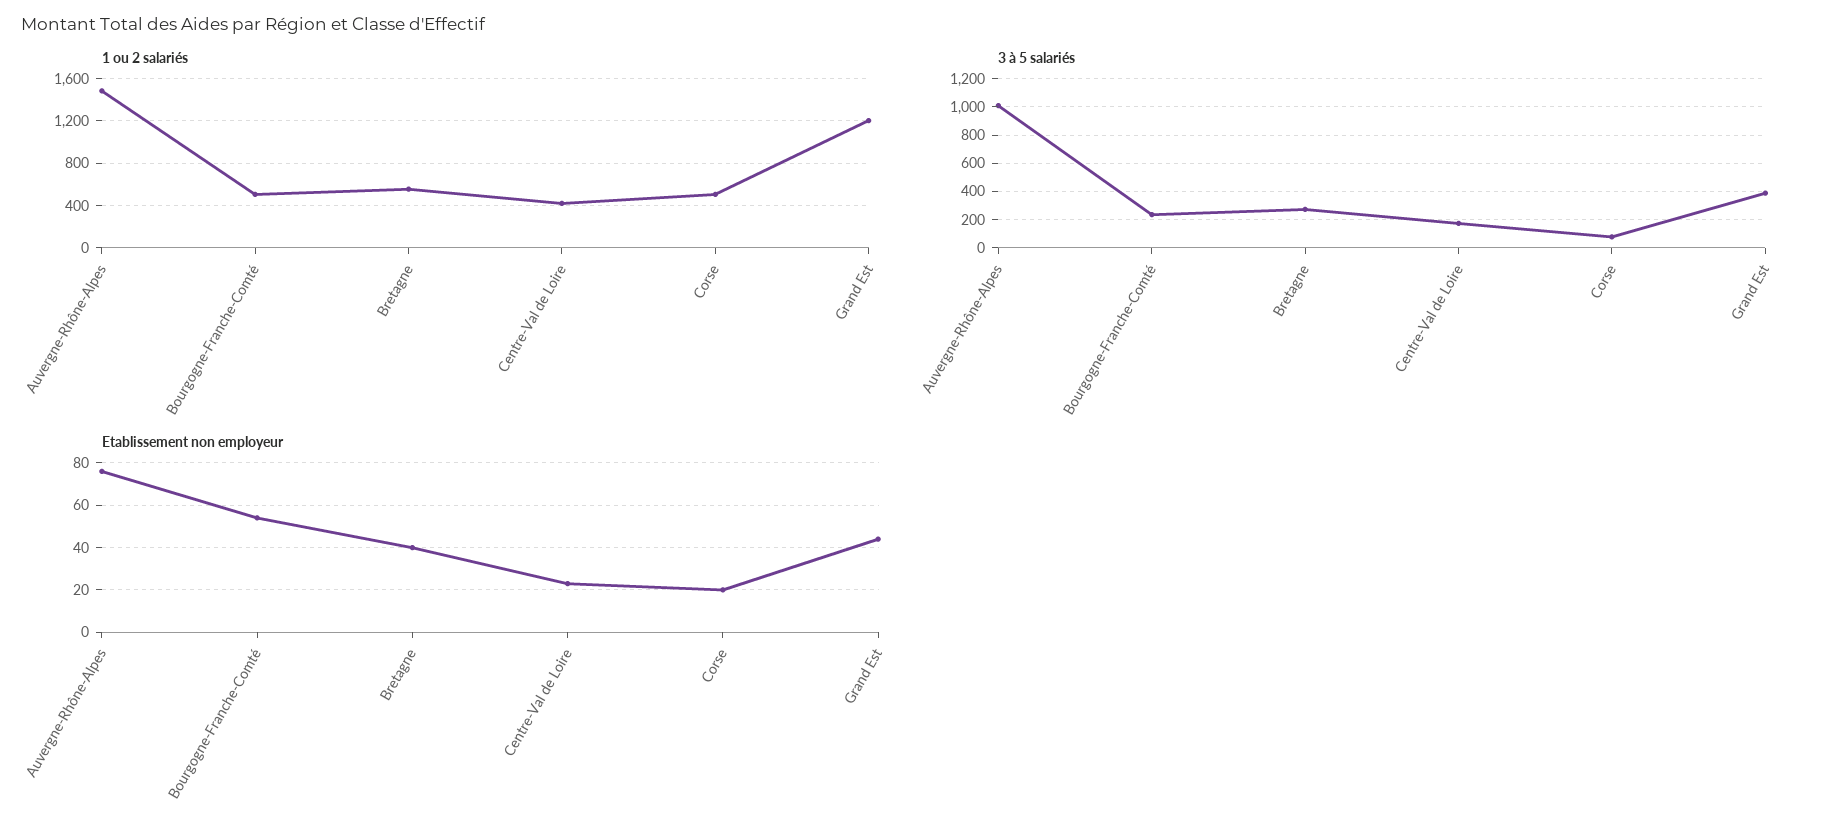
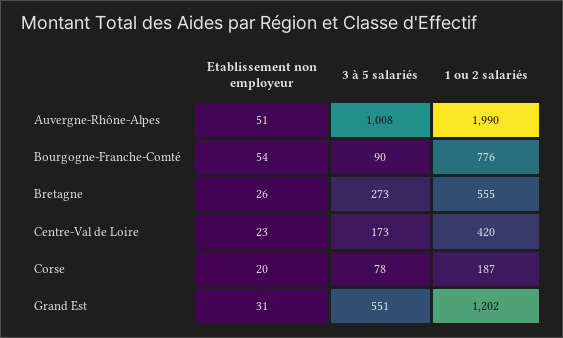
  {
    "1 ou 2 salariés": {
-     "Auvergne-Rhône-Alpes": 1500,
+     "Auvergne-Rhône-Alpes": 1990,
-     "Bourgogne-Franche-Comté": 500,
+     "Bourgogne-Franche-Comté": 776,
      "Bretagne": 555,
      "Centre-Val de Loire": 420,
-     "Corse": 500,
+     "Corse": 187,
      "Grand Est": 1202
    },
    "3 à 5 salariés": {
      "Auvergne-Rhône-Alpes": 1008,
-     "Bourgogne-Franche-Comté": 250,
+     "Bourgogne-Franche-Comté": 90,
      "Bretagne": 273,
      "Centre-Val de Loire": 173,
      "Corse": 78,
-     "Grand Est": 400
+     "Grand Est": 551
    },
    "Etablissement non employeur": {
-     "Auvergne-Rhône-Alpes": 75,
+     "Auvergne-Rhône-Alpes": 51,
      "Bourgogne-Franche-Comté": 54,
-     "Bretagne": 40,
+     "Bretagne": 26,
      "Centre-Val de Loire": 23,
      "Corse": 20,
-     "Grand Est": 45
+     "Grand Est": 31
    }
  }

